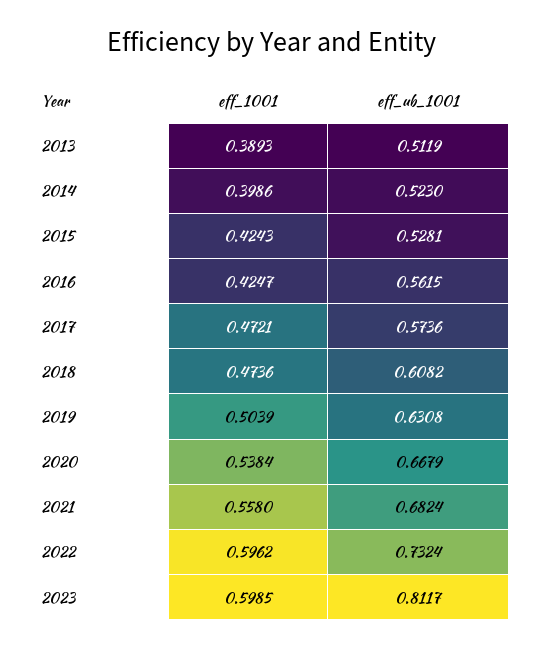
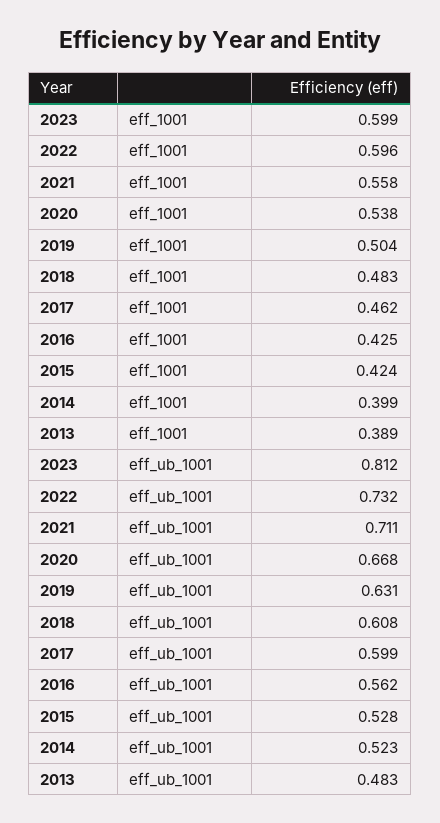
  {
    "eff_1001": {
      "2013": 0.3893,
      "2014": 0.3986,
      "2015": 0.4243,
      "2016": 0.4247,
-     "2017": 0.4721,
+     "2017": 0.462,
-     "2018": 0.4736,
+     "2018": 0.483,
      "2019": 0.5039,
      "2020": 0.5384,
      "2021": 0.558,
      "2022": 0.5962,
      "2023": 0.5985
    },
    "eff_ub_1001": {
-     "2013": 0.5119,
+     "2013": 0.483,
      "2014": 0.523,
      "2015": 0.5281,
      "2016": 0.5615,
-     "2017": 0.5736,
+     "2017": 0.599,
      "2018": 0.6082,
      "2019": 0.6308,
      "2020": 0.6679,
-     "2021": 0.6824,
+     "2021": 0.711,
      "2022": 0.7324,
      "2023": 0.8117
    }
  }

